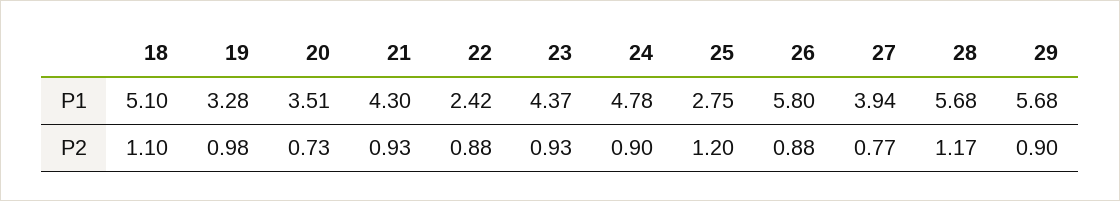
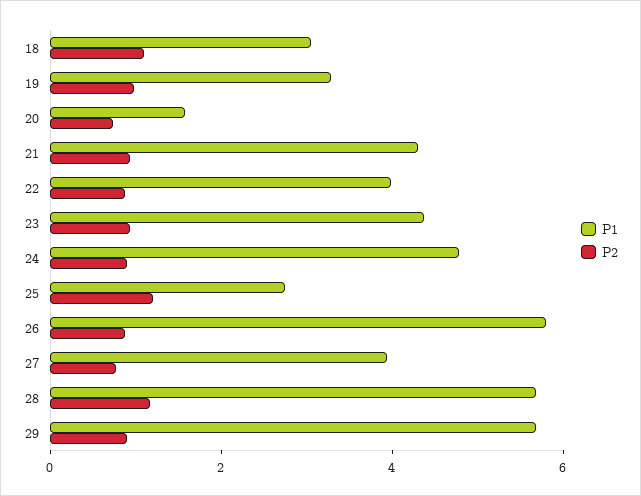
  {
    "P1": {
-     "18": 5.1,
+     "18": 3,
      "19": 3.28,
-     "20": 3.51,
+     "20": 1.5,
      "21": 4.3,
-     "22": 2.42,
+     "22": 4,
      "23": 4.37,
      "24": 4.78,
      "25": 2.75,
      "26": 5.8,
      "27": 3.94,
      "28": 5.68,
      "29": 5.68
    },
    "P2": {
      "18": 1.1,
      "19": 0.98,
      "20": 0.73,
      "21": 0.93,
      "22": 0.88,
      "23": 0.93,
      "24": 0.9,
      "25": 1.2,
      "26": 0.88,
      "27": 0.77,
      "28": 1.17,
      "29": 0.9
    }
  }

